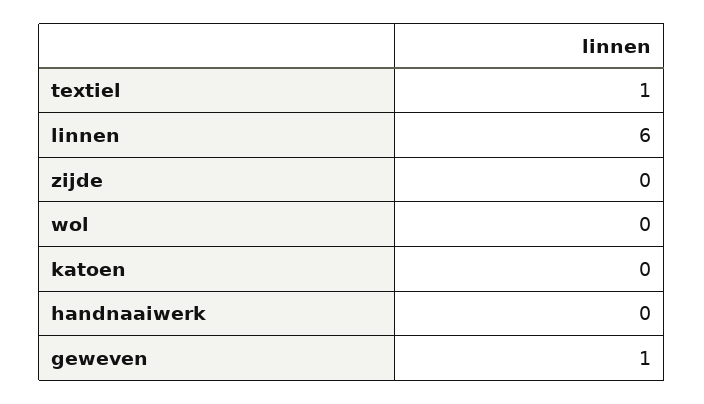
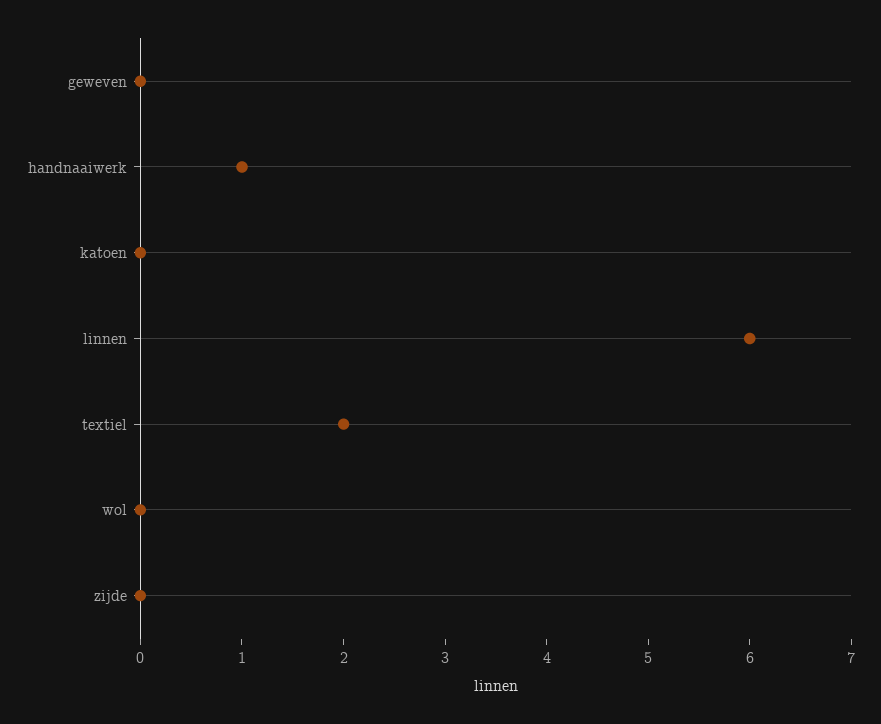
  {
-   "textiel": 1,
+   "textiel": 2,
    "linnen": 6,
    "zijde": 0,
    "wol": 0,
    "katoen": 0,
-   "handnaaiwerk": 0,
+   "handnaaiwerk": 1,
-   "geweven": 1
+   "geweven": 0
  }

